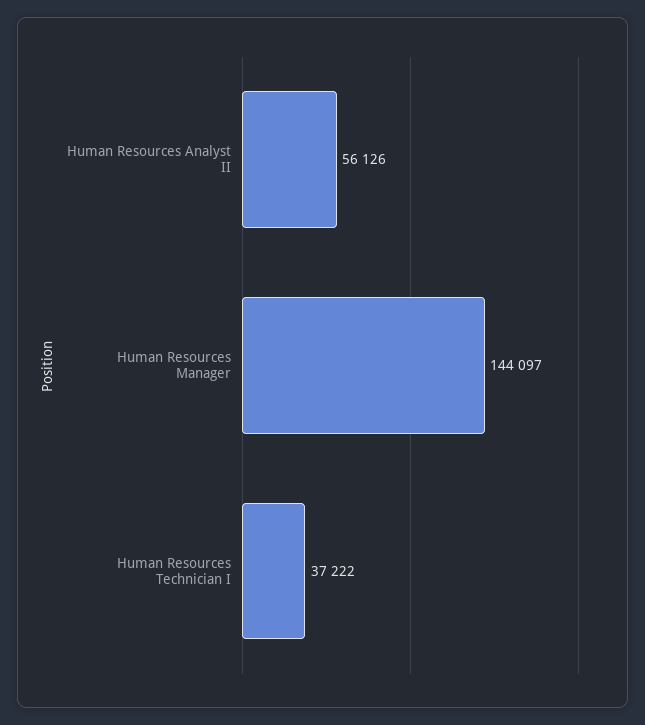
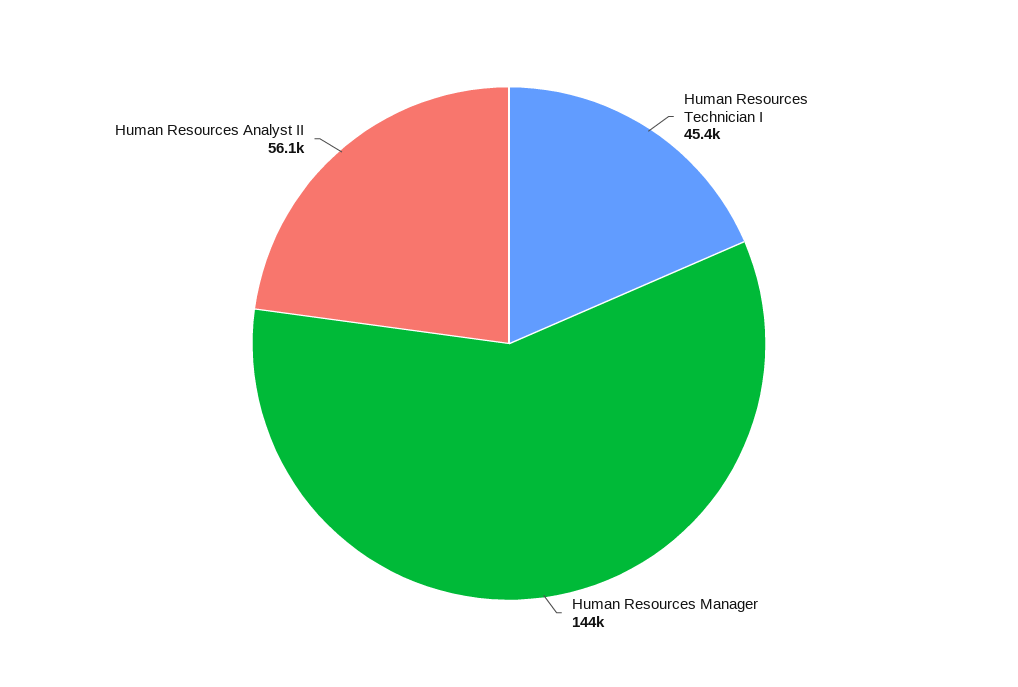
  {
    "Human Resources Analyst II": 56126,
    "Human Resources Manager": 144097,
-   "Human Resources Technician I": 37222
+   "Human Resources Technician I": 45400
  }

